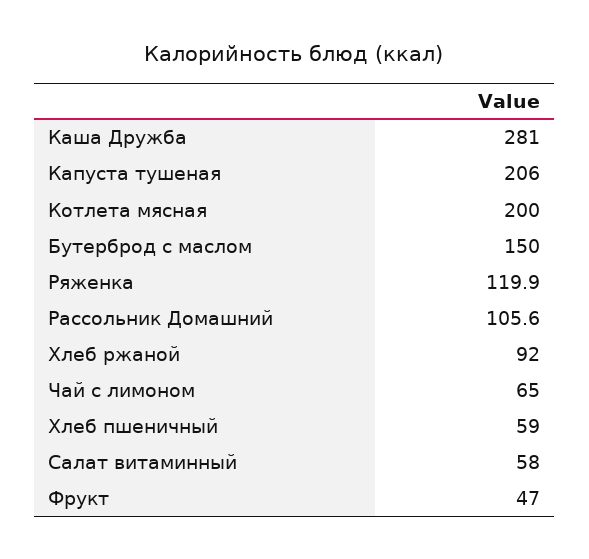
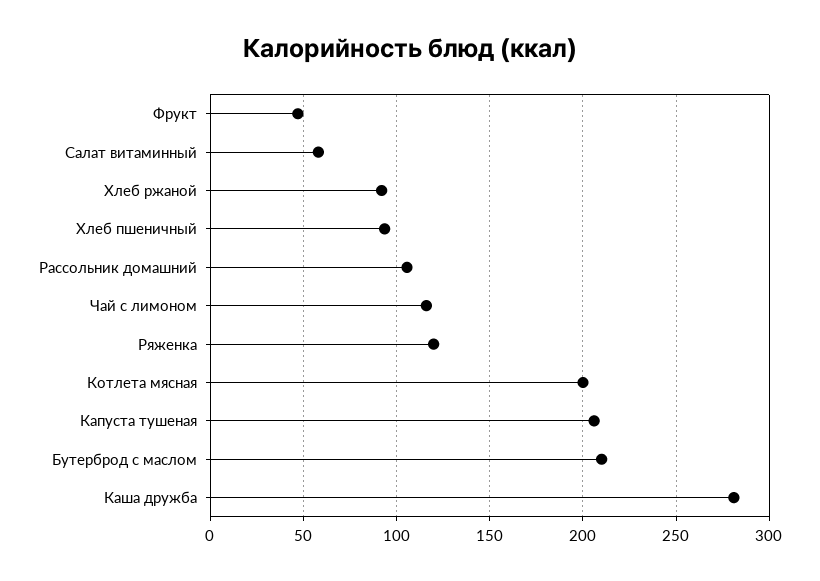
  {
    "Каша Дружба": 281,
    "Капуста тушеная": 206,
    "Котлета мясная": 200,
-   "Бутерброд с маслом": 150,
+   "Бутерброд с маслом": 210,
    "Ряженка": 119.9,
    "Рассольник Домашний": 105.6,
    "Хлеб ржаной": 92,
-   "Чай с лимоном": 65,
+   "Чай с лимоном": 115,
-   "Хлеб пшеничный": 59,
+   "Хлеб пшеничный": 95,
    "Салат витаминный": 58,
    "Фрукт": 47
  }

